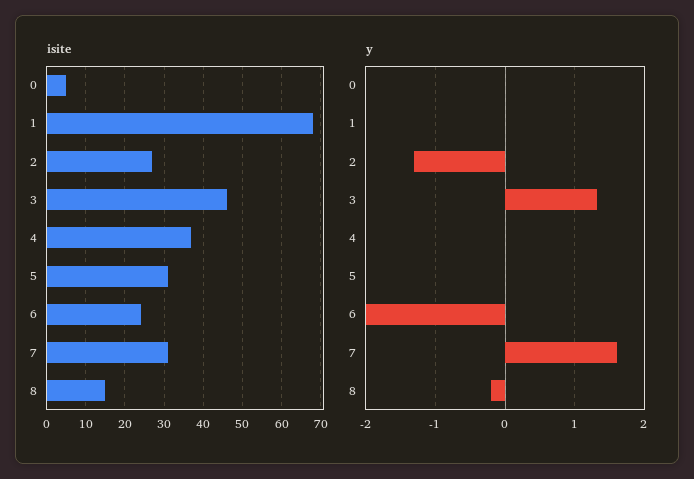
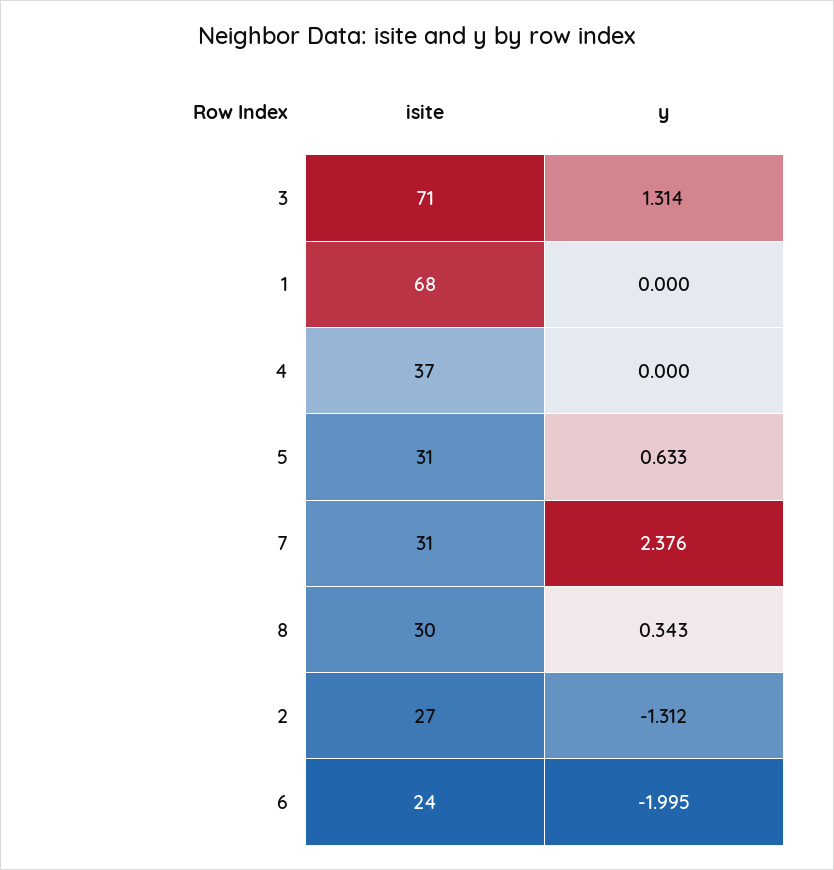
  {
    "isite": {
-     "0": 5,
      "1": 68,
      "2": 27,
-     "3": 45,
+     "3": 71,
      "4": 37,
      "5": 31,
      "6": 24,
      "7": 31,
-     "8": 15
+     "8": 30
    },
    "y": {
-     "0": 0,
      "1": 0,
      "2": -1.312,
      "3": 1.314,
      "4": 0,
-     "5": 0,
+     "5": 0.633,
      "6": -1.995,
-     "7": 1.6,
+     "7": 2.376,
-     "8": -0.2
+     "8": 0.343
    }
  }

